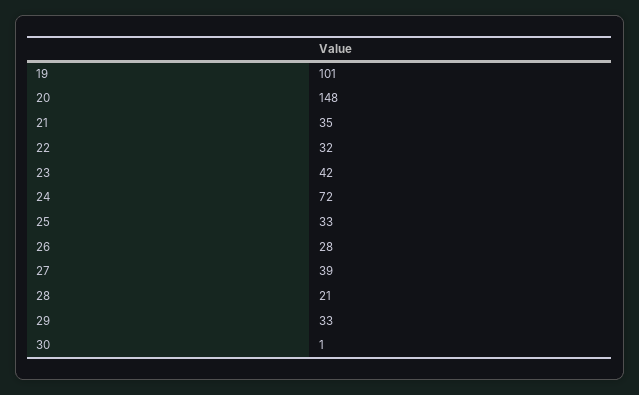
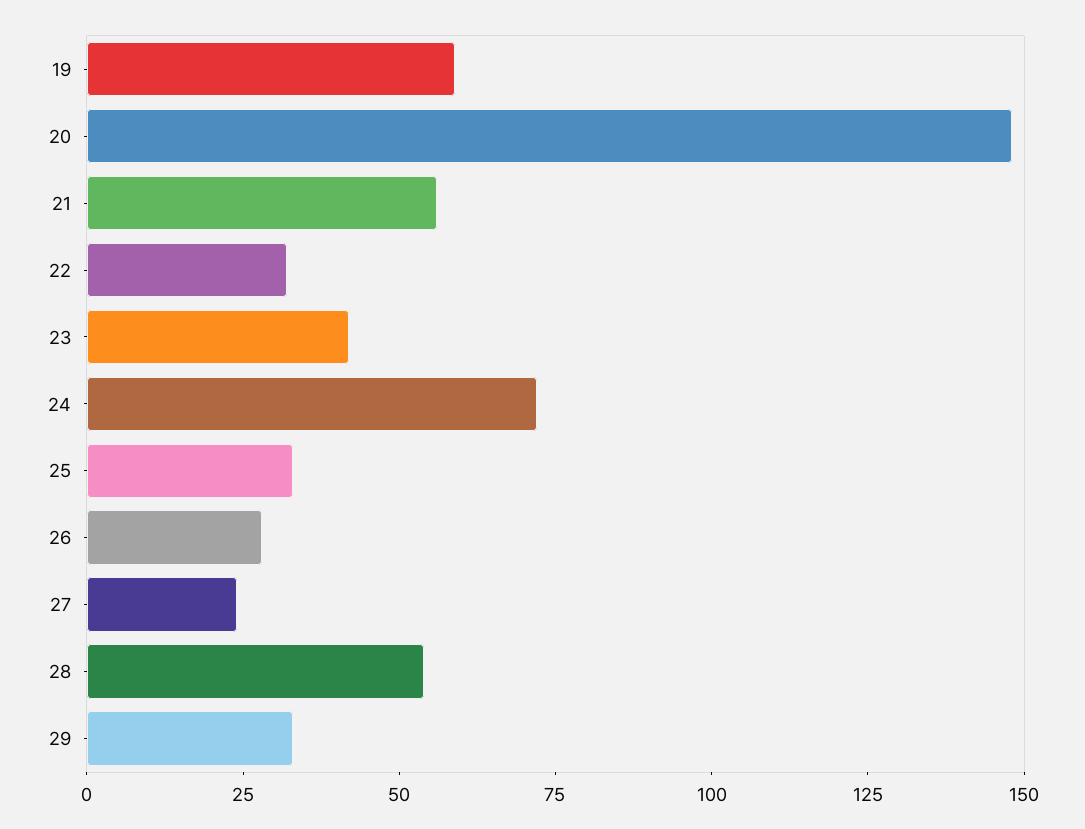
  {
-   "19": 101,
+   "19": 60,
    "20": 148,
-   "21": 35,
+   "21": 55,
    "22": 32,
    "23": 42,
    "24": 72,
    "25": 33,
    "26": 28,
-   "27": 39,
+   "27": 25,
-   "28": 21,
+   "28": 55,
-   "29": 33,
+   "29": 33
-   "30": 1
  }

